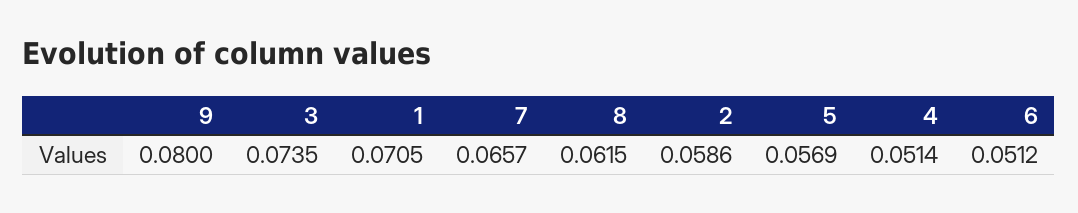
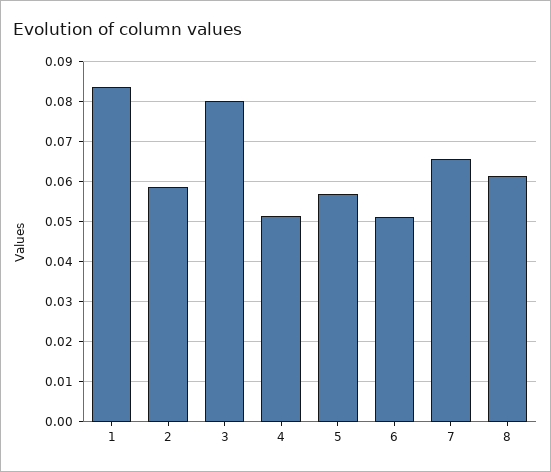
  {
-   "9": 0.08,
-   "3": 0.0735,
+   "3": 0.08,
-   "1": 0.0705,
+   "1": 0.084,
    "7": 0.0657,
    "8": 0.0615,
    "2": 0.0586,
    "5": 0.0569,
    "4": 0.0514,
    "6": 0.0512
  }

